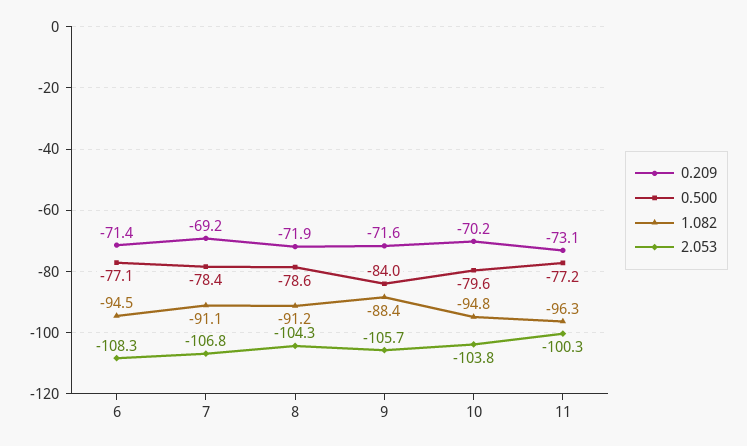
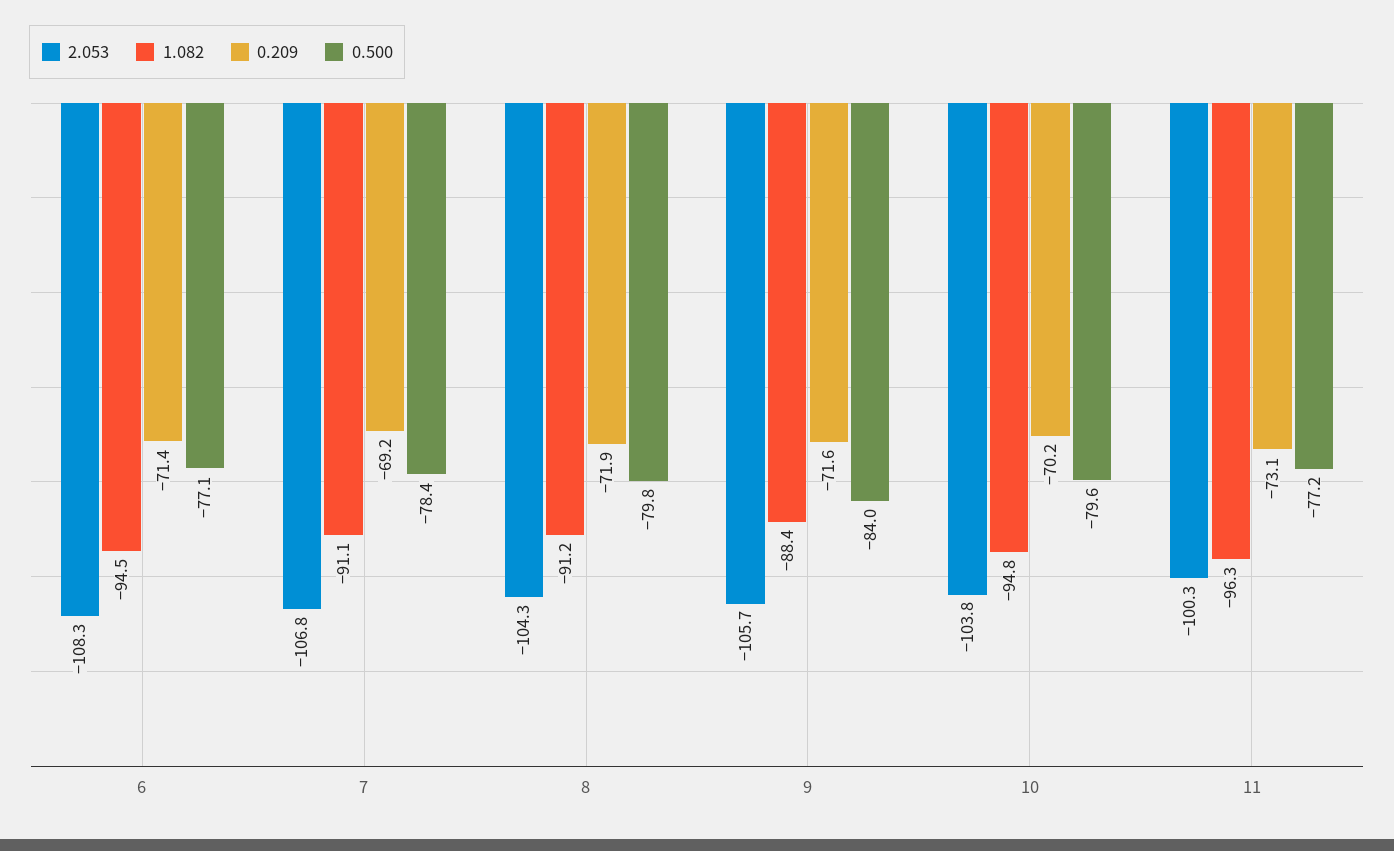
  {
    "0.209": {
      "6": -71.4,
      "7": -69.2,
      "8": -71.9,
      "9": -71.6,
      "10": -70.2,
      "11": -73.1
    },
    "0.500": {
      "6": -77.1,
      "7": -78.4,
-     "8": -78.6,
+     "8": -79.8,
      "9": -84,
      "10": -79.6,
      "11": -77.2
    },
    "1.082": {
      "6": -94.5,
      "7": -91.1,
      "8": -91.2,
      "9": -88.4,
      "10": -94.8,
      "11": -96.3
    },
    "2.053": {
      "6": -108.3,
      "7": -106.8,
      "8": -104.3,
      "9": -105.7,
      "10": -103.8,
      "11": -100.3
    }
  }

